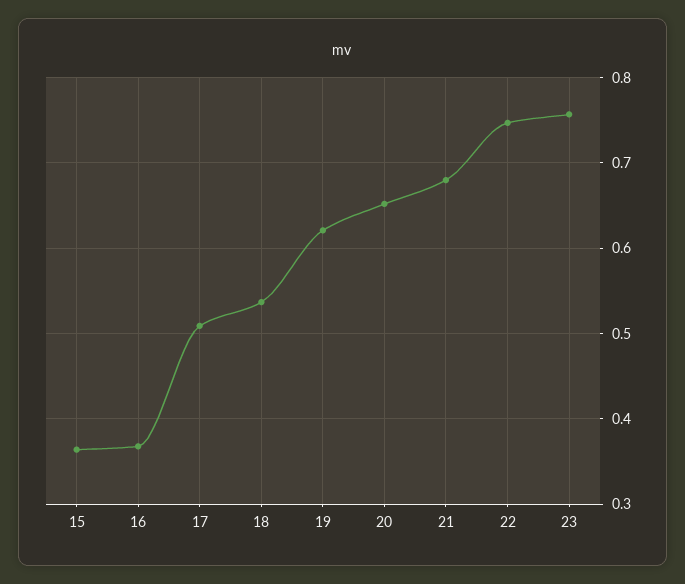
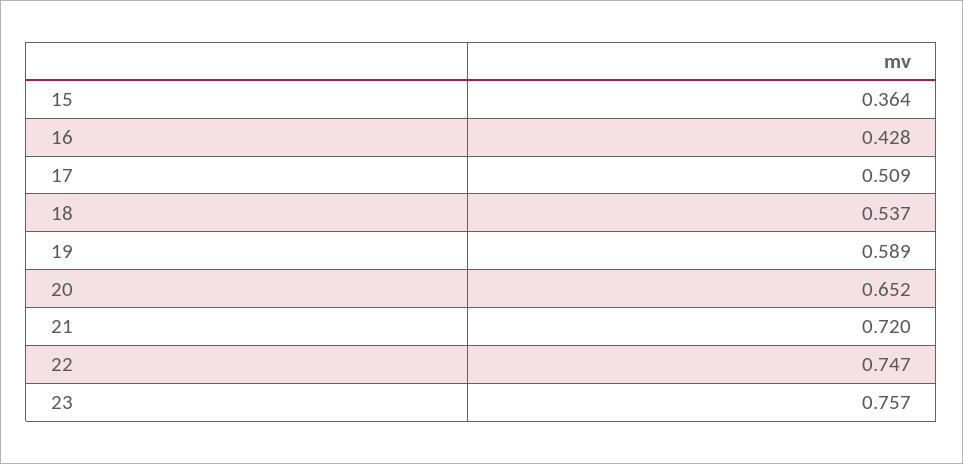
  {
    "15": 0.364,
-   "16": 0.37,
+   "16": 0.428,
    "17": 0.509,
    "18": 0.537,
-   "19": 0.62,
+   "19": 0.589,
    "20": 0.652,
-   "21": 0.68,
+   "21": 0.72,
    "22": 0.747,
    "23": 0.757
  }

